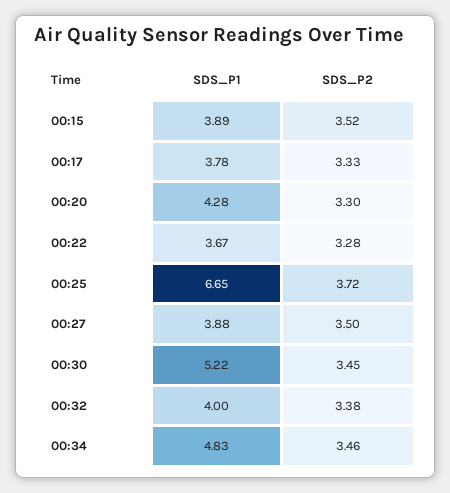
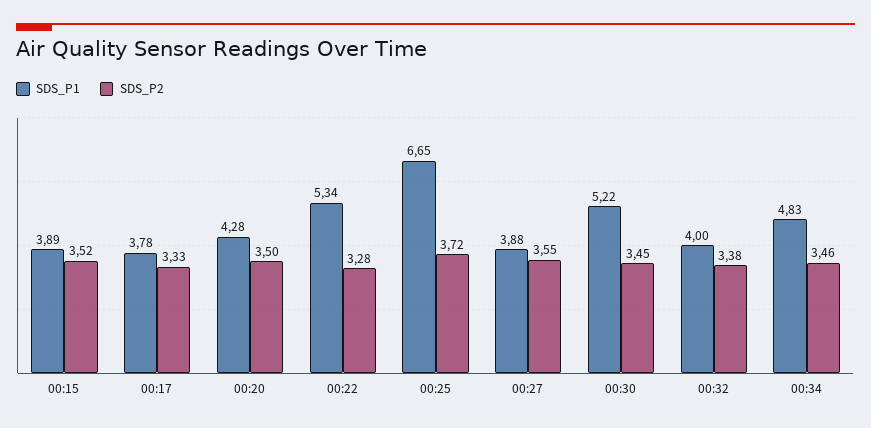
  {
    "SDS_P1": {
      "00:15": 3.89,
      "00:17": 3.78,
      "00:20": 4.28,
-     "00:22": 3.67,
+     "00:22": 5.34,
      "00:25": 6.65,
      "00:27": 3.88,
      "00:30": 5.22,
      "00:32": 4,
      "00:34": 4.83
    },
    "SDS_P2": {
      "00:15": 3.52,
      "00:17": 3.33,
-     "00:20": 3.3,
+     "00:20": 3.5,
      "00:22": 3.28,
      "00:25": 3.72,
-     "00:27": 3.5,
+     "00:27": 3.55,
      "00:30": 3.45,
      "00:32": 3.38,
      "00:34": 3.46
    }
  }

